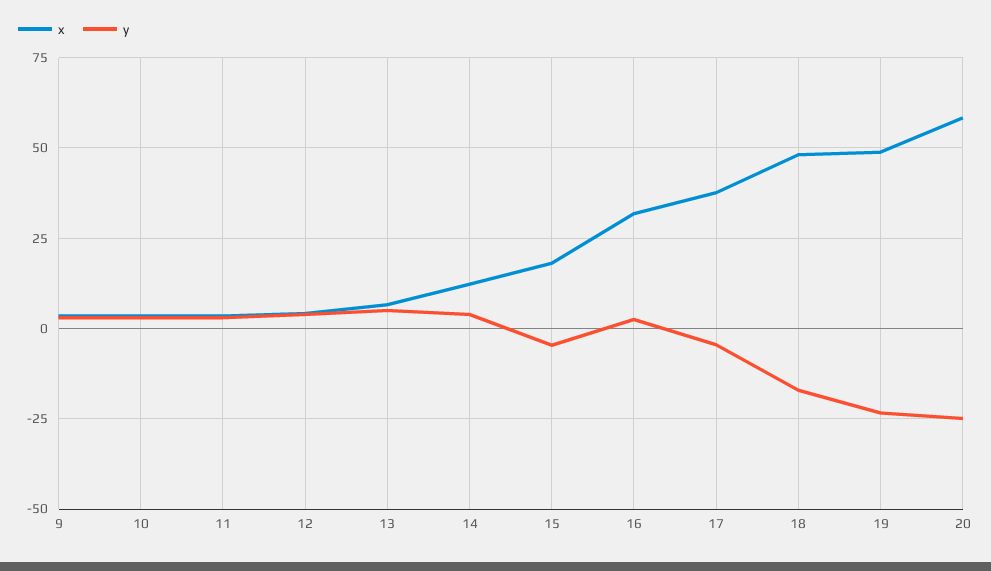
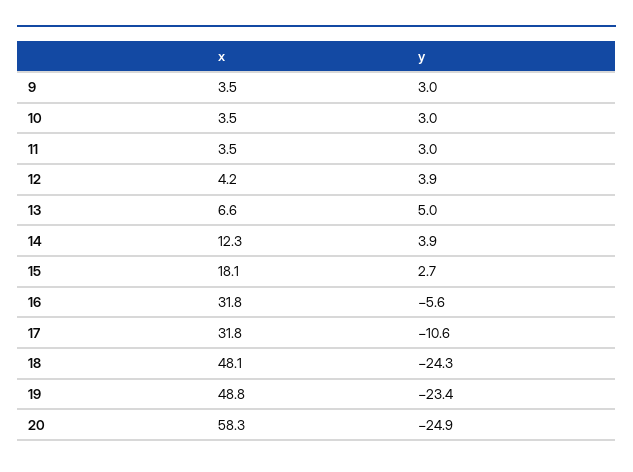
  {
    "x": {
      "9": 3.5,
      "10": 3.5,
      "11": 3.5,
      "12": 4.2,
      "13": 6.6,
      "14": 12.3,
      "15": 18.1,
      "16": 31.8,
-     "17": 37.5,
+     "17": 31.8,
      "18": 48.1,
      "19": 48.8,
      "20": 58.3
    },
    "y": {
      "9": 3,
      "10": 3,
      "11": 3,
      "12": 3.9,
      "13": 5,
      "14": 3.9,
-     "15": -5,
+     "15": 2.7,
-     "16": 2.5,
+     "16": -5.6,
-     "17": -5,
+     "17": -10.6,
-     "18": -17.5,
+     "18": -24.3,
      "19": -23.4,
      "20": -24.9
    }
  }

